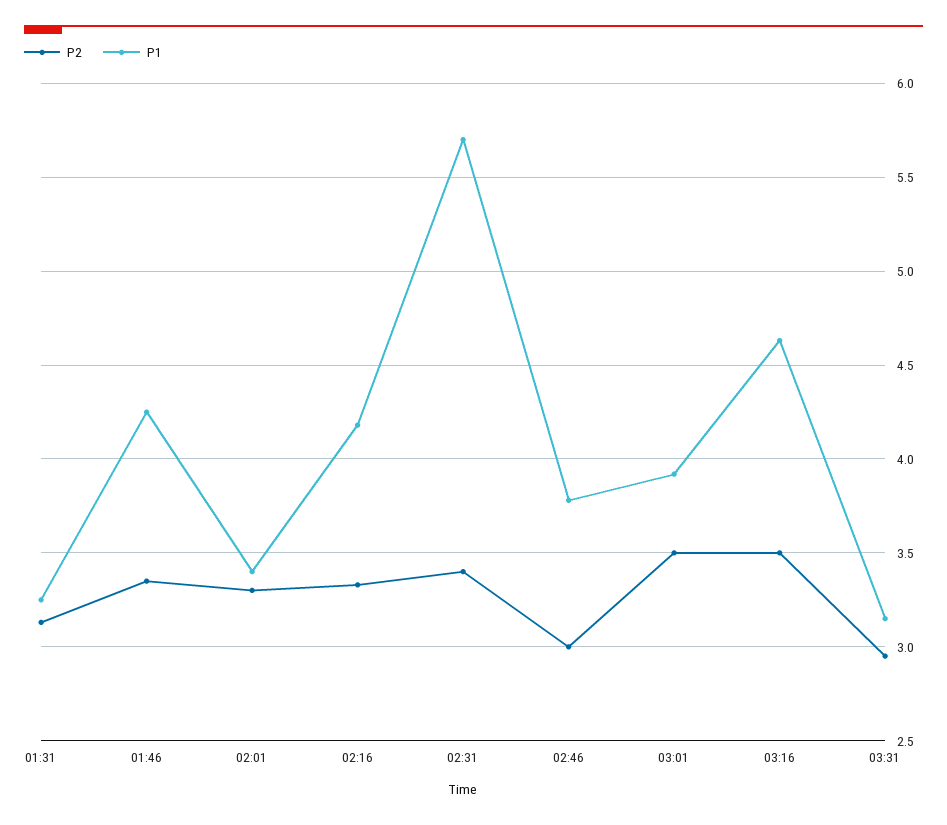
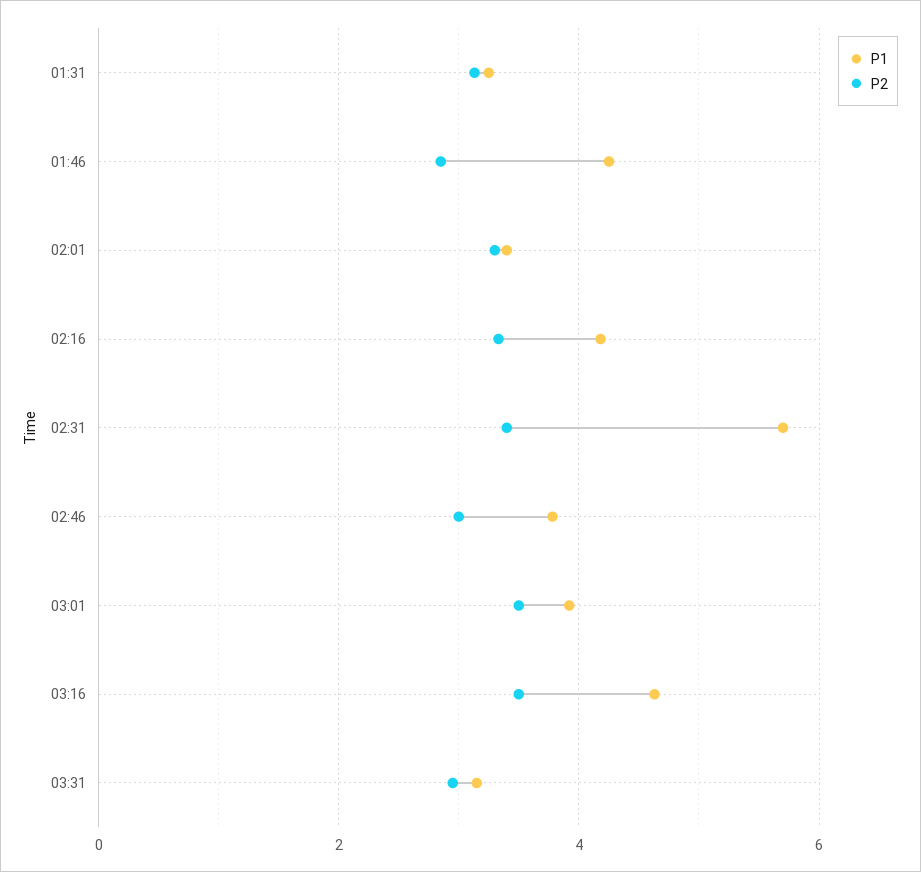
  {
    "P2": {
      "01:31": 3.15,
-     "01:46": 3.35,
+     "01:46": 2.8,
      "02:01": 3.3,
      "02:16": 3.35,
      "02:31": 3.4,
      "02:46": 3,
      "03:01": 3.5,
      "03:16": 3.5,
      "03:31": 2.95
    },
    "P1": {
      "01:31": 3.25,
      "01:46": 4.25,
      "02:01": 3.4,
      "02:16": 4.2,
      "02:31": 5.7,
      "02:46": 3.8,
      "03:01": 3.9,
      "03:16": 4.65,
      "03:31": 3.15
    }
  }

